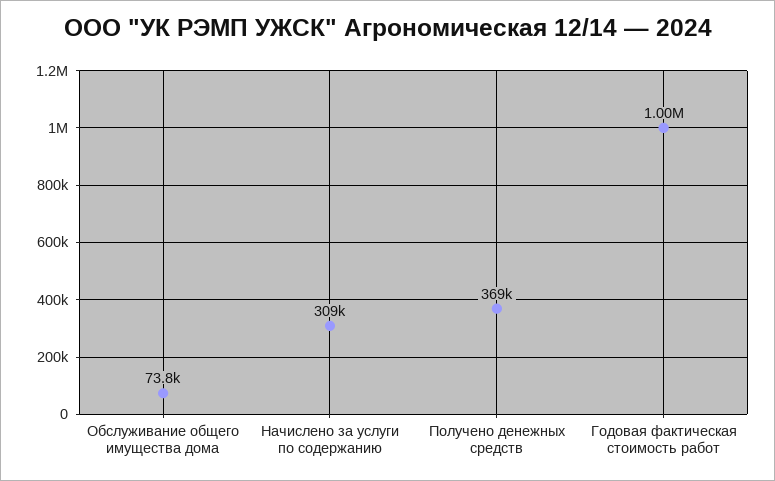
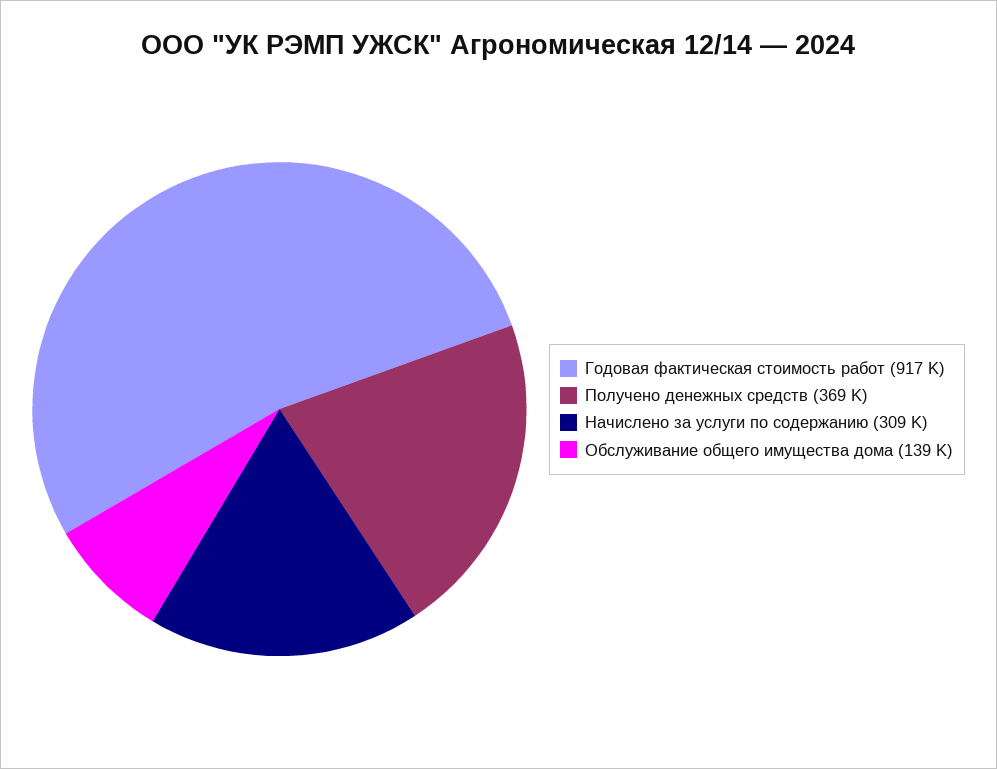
  {
-   "Обслуживание общего имущества дома": 73800,
+   "Обслуживание общего имущества дома": 139000,
    "Начислено за услуги по содержанию": 309000,
    "Получено денежных средств": 369000,
-   "Годовая фактическая стоимость работ": 1000000
+   "Годовая фактическая стоимость работ": 917000
  }

